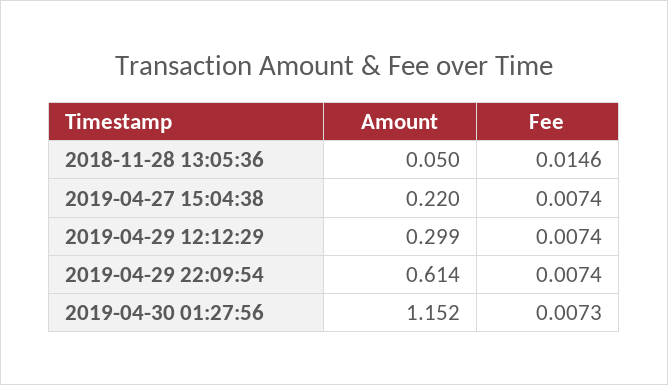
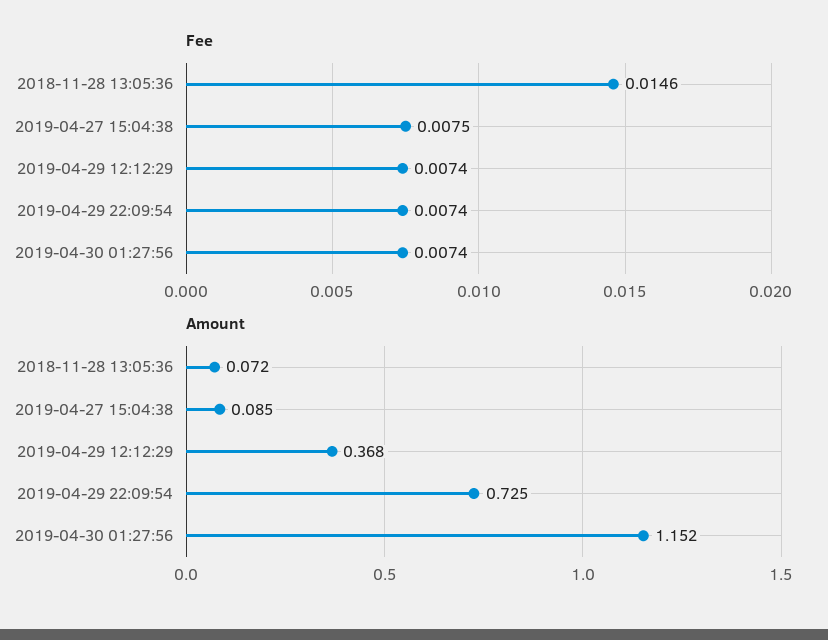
  {
    "Amount": {
-     "2018-11-28 13:05:36": 0.05,
+     "2018-11-28 13:05:36": 0.072,
-     "2019-04-27 15:04:38": 0.22,
+     "2019-04-27 15:04:38": 0.085,
-     "2019-04-29 12:12:29": 0.299,
+     "2019-04-29 12:12:29": 0.368,
-     "2019-04-29 22:09:54": 0.614,
+     "2019-04-29 22:09:54": 0.725,
      "2019-04-30 01:27:56": 1.152
    },
    "Fee": {
      "2018-11-28 13:05:36": 0.0146,
-     "2019-04-27 15:04:38": 0.0074,
+     "2019-04-27 15:04:38": 0.0075,
      "2019-04-29 12:12:29": 0.0074,
      "2019-04-29 22:09:54": 0.0074,
-     "2019-04-30 01:27:56": 0.0073
+     "2019-04-30 01:27:56": 0.0074
    }
  }

